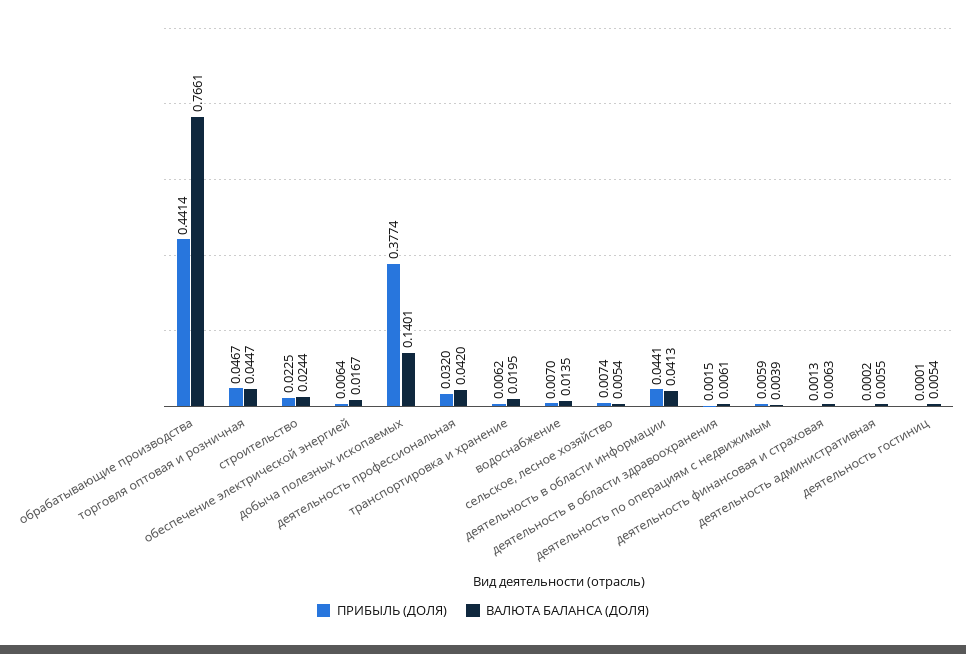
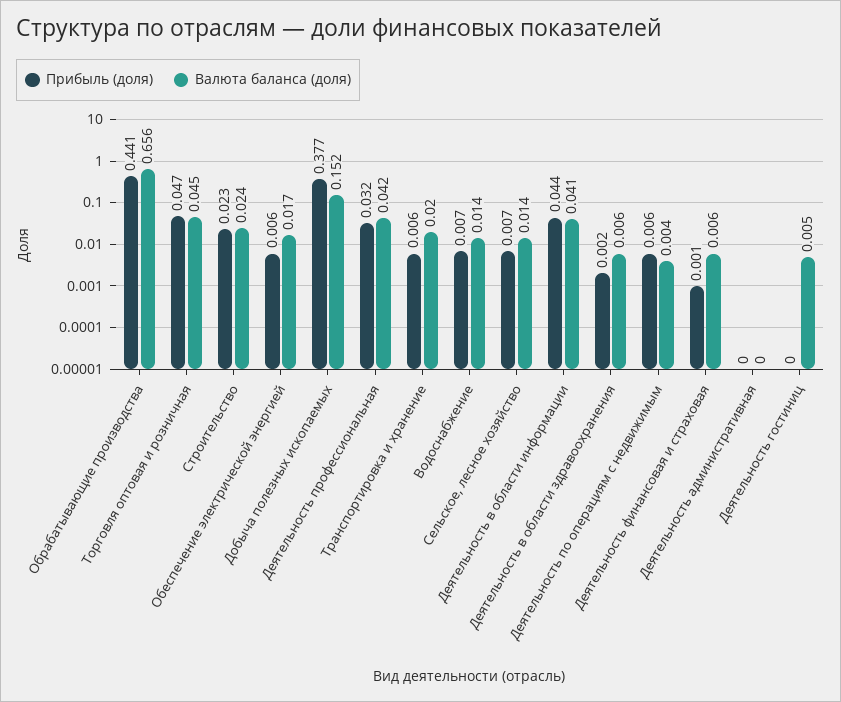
  {
    "ПРИБЫЛЬ (ДОЛЯ)": {
      "обрабатывающие производства": 0.4414,
      "торговля оптовая и розничная": 0.0467,
      "строительство": 0.0225,
      "обеспечение электрической энергией": 0.0064,
      "добыча полезных ископаемых": 0.3774,
      "деятельность профессиональная": 0.032,
      "транспортировка и хранение": 0.0062,
      "водоснабжение": 0.007,
      "сельское, лесное хозяйство": 0.0074,
      "деятельность в области информации": 0.0441,
      "деятельность в области здравоохранения": 0.0015,
      "деятельность по операциям с недвижимым": 0.0059,
      "деятельность финансовая и страховая": 0.0013,
      "деятельность административная": 0.0002,
      "деятельность гостиниц": 0.0001
    },
    "ВАЛЮТА БАЛАНСА (ДОЛЯ)": {
-     "обрабатывающие производства": 0.7661,
+     "обрабатывающие производства": 0.656,
      "торговля оптовая и розничная": 0.0447,
      "строительство": 0.0244,
      "обеспечение электрической энергией": 0.0167,
-     "добыча полезных ископаемых": 0.1401,
+     "добыча полезных ископаемых": 0.152,
      "деятельность профессиональная": 0.042,
      "транспортировка и хранение": 0.0195,
      "водоснабжение": 0.0135,
-     "сельское, лесное хозяйство": 0.0054,
+     "сельское, лесное хозяйство": 0.014,
      "деятельность в области информации": 0.0413,
      "деятельность в области здравоохранения": 0.0061,
      "деятельность по операциям с недвижимым": 0.0039,
      "деятельность финансовая и страховая": 0.0063,
-     "деятельность административная": 0.0055,
+     "деятельность административная": 0,
      "деятельность гостиниц": 0.0054
    }
  }

